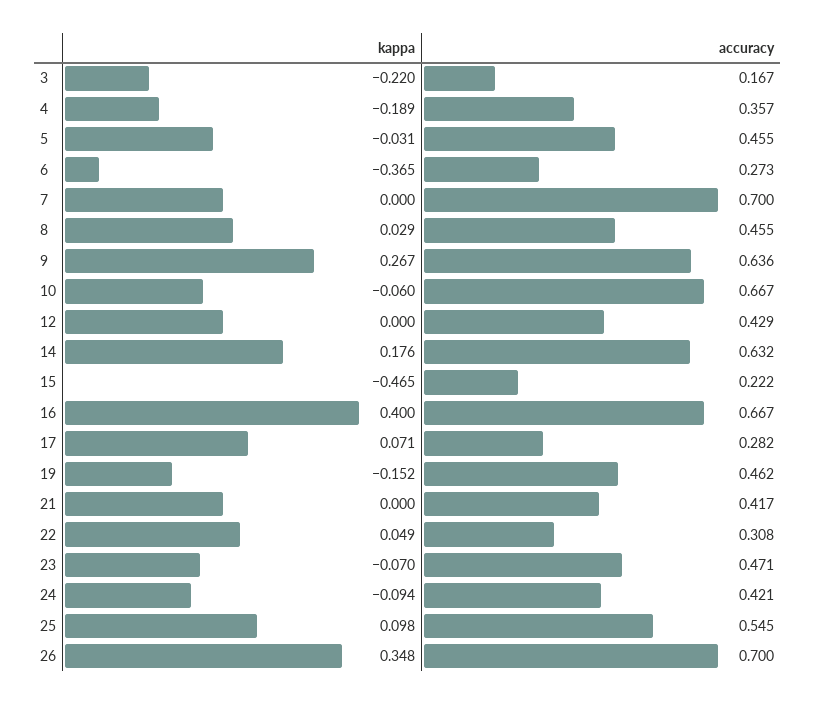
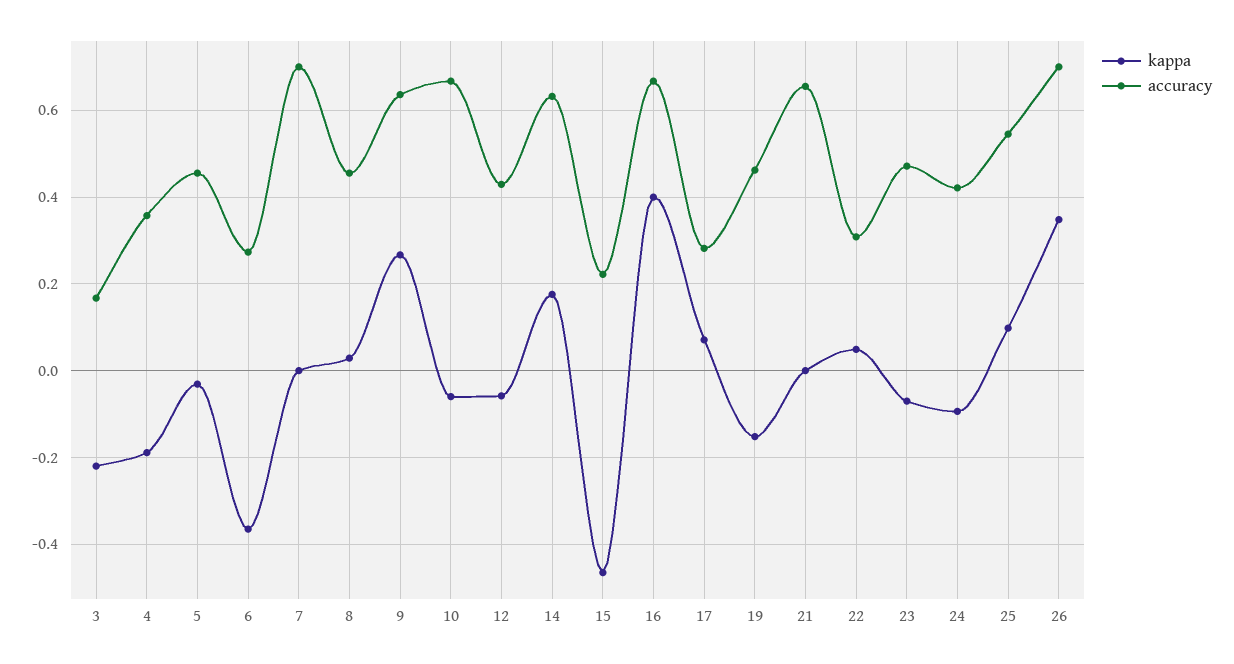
  {
    "kappa": {
      "3": -0.22,
      "4": -0.189,
      "5": -0.031,
      "6": -0.365,
      "7": 0,
      "8": 0.029,
      "9": 0.267,
      "10": -0.06,
-     "12": 0,
+     "12": -0.06,
      "14": 0.176,
      "15": -0.465,
      "16": 0.4,
      "17": 0.071,
      "19": -0.152,
      "21": 0,
      "22": 0.049,
      "23": -0.07,
      "24": -0.094,
      "25": 0.098,
      "26": 0.348
    },
    "accuracy": {
      "3": 0.167,
      "4": 0.357,
      "5": 0.455,
      "6": 0.273,
      "7": 0.7,
      "8": 0.455,
      "9": 0.636,
      "10": 0.667,
      "12": 0.429,
      "14": 0.632,
      "15": 0.222,
      "16": 0.667,
      "17": 0.282,
      "19": 0.462,
-     "21": 0.417,
+     "21": 0.66,
      "22": 0.308,
      "23": 0.471,
      "24": 0.421,
      "25": 0.545,
      "26": 0.7
    }
  }

